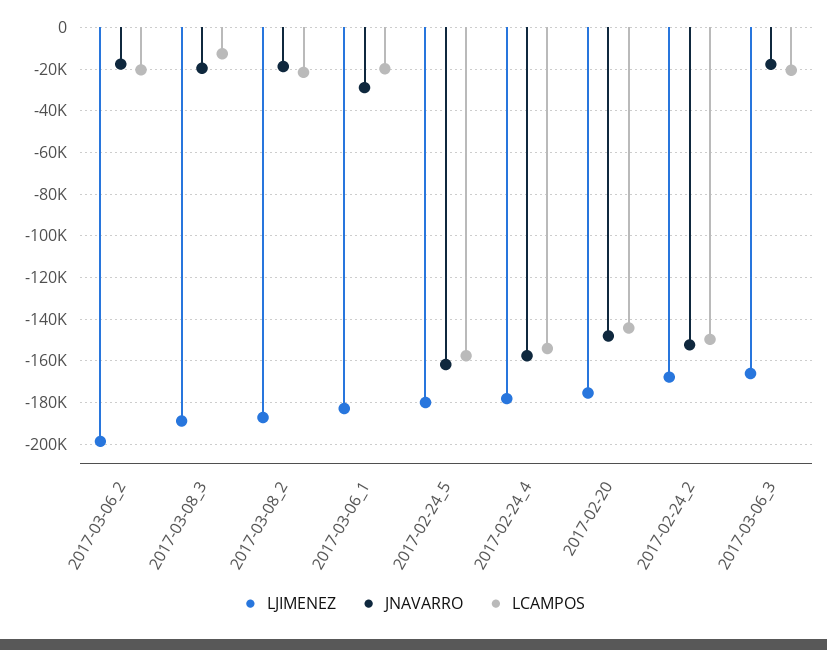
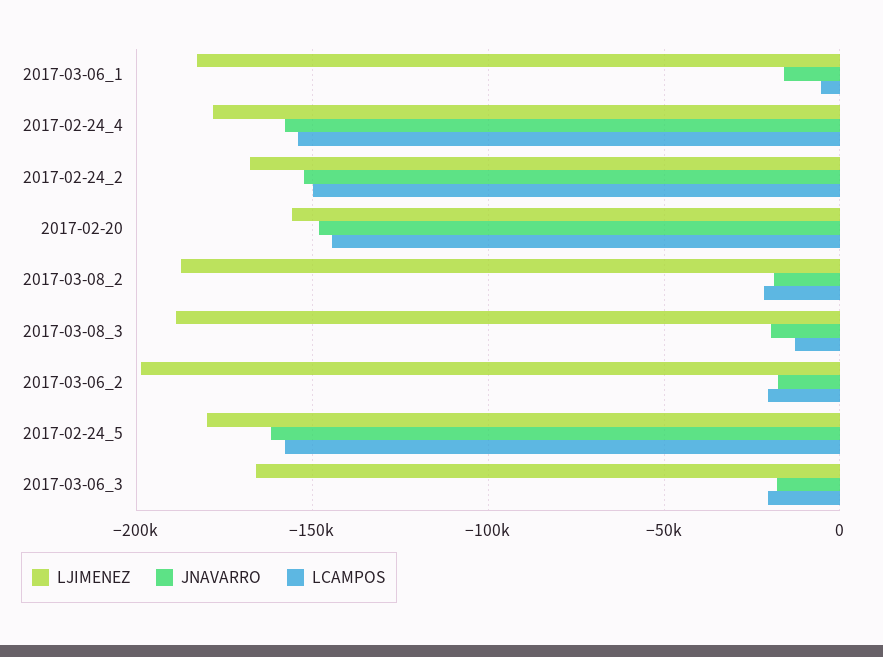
  {
    "LJIMENEZ": {
      "2017-03-06_2": -200000,
      "2017-03-08_3": -190000,
      "2017-03-08_2": -185000,
      "2017-03-06_1": -185000,
      "2017-02-24_5": -180000,
      "2017-02-24_4": -180000,
-     "2017-02-20": -175000,
+     "2017-02-20": -155000,
      "2017-02-24_2": -170000,
      "2017-03-06_3": -165000
    },
    "JNAVARRO": {
      "2017-03-06_2": -20000,
      "2017-03-08_3": -20000,
      "2017-03-08_2": -20000,
-     "2017-03-06_1": -30000,
+     "2017-03-06_1": -15000,
      "2017-02-24_5": -160000,
      "2017-02-24_4": -160000,
      "2017-02-20": -150000,
      "2017-02-24_2": -150000,
      "2017-03-06_3": -20000
    },
    "LCAMPOS": {
      "2017-03-06_2": -20000,
      "2017-03-08_3": -15000,
      "2017-03-08_2": -20000,
-     "2017-03-06_1": -20000,
+     "2017-03-06_1": -5000,
      "2017-02-24_5": -160000,
      "2017-02-24_4": -155000,
      "2017-02-20": -145000,
      "2017-02-24_2": -150000,
      "2017-03-06_3": -20000
    }
  }

